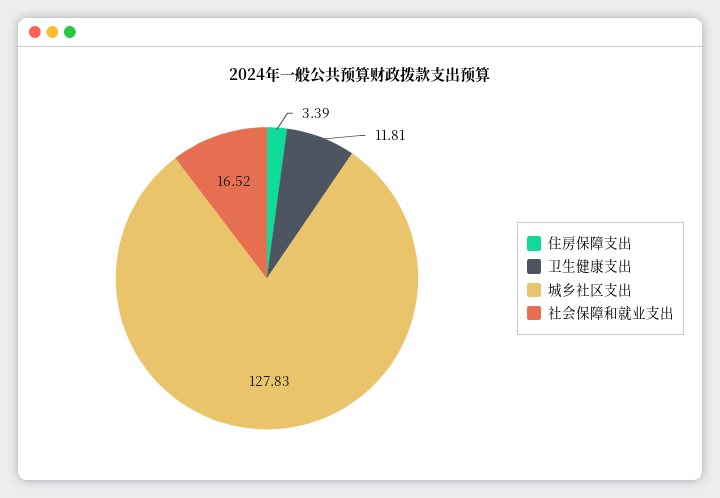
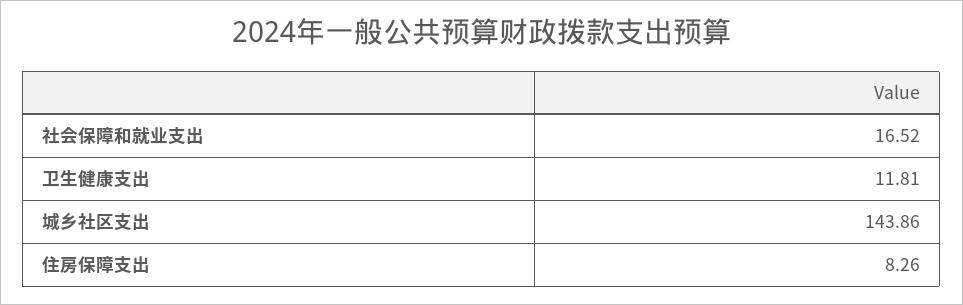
  {
-   "住房保障支出": 3.39,
+   "住房保障支出": 8.26,
    "卫生健康支出": 11.81,
-   "城乡社区支出": 127.83,
+   "城乡社区支出": 143.86,
    "社会保障和就业支出": 16.52
  }

